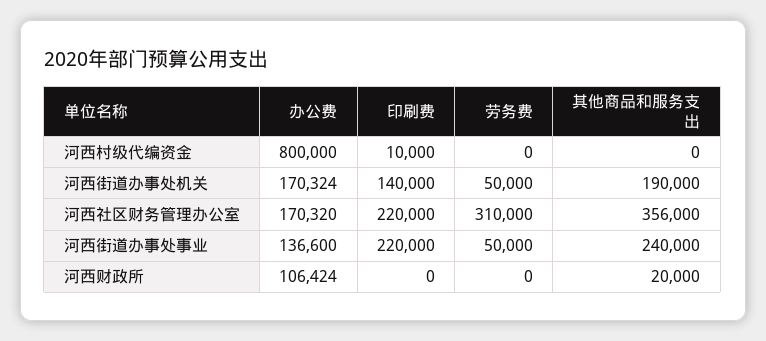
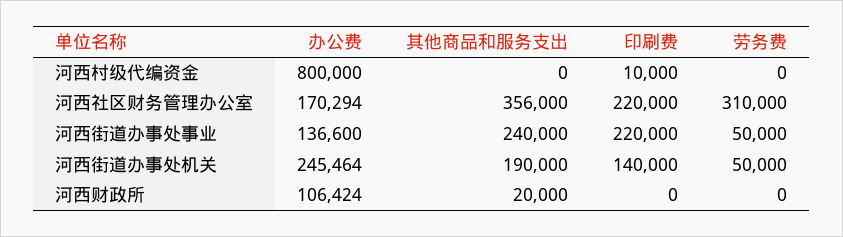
  {
    "办公费": {
      "河西村级代编资金": 800000,
-     "河西街道办事处机关": 170324,
+     "河西街道办事处机关": 245464,
-     "河西社区财务管理办公室": 170320,
+     "河西社区财务管理办公室": 170294,
      "河西街道办事处事业": 136600,
      "河西财政所": 106424
    },
    "印刷费": {
      "河西村级代编资金": 10000,
      "河西街道办事处机关": 140000,
      "河西社区财务管理办公室": 220000,
      "河西街道办事处事业": 220000,
      "河西财政所": 0
    },
    "劳务费": {
      "河西村级代编资金": 0,
      "河西街道办事处机关": 50000,
      "河西社区财务管理办公室": 310000,
      "河西街道办事处事业": 50000,
      "河西财政所": 0
    },
    "其他商品和服务支出": {
      "河西村级代编资金": 0,
      "河西街道办事处机关": 190000,
      "河西社区财务管理办公室": 356000,
      "河西街道办事处事业": 240000,
      "河西财政所": 20000
    }
  }

